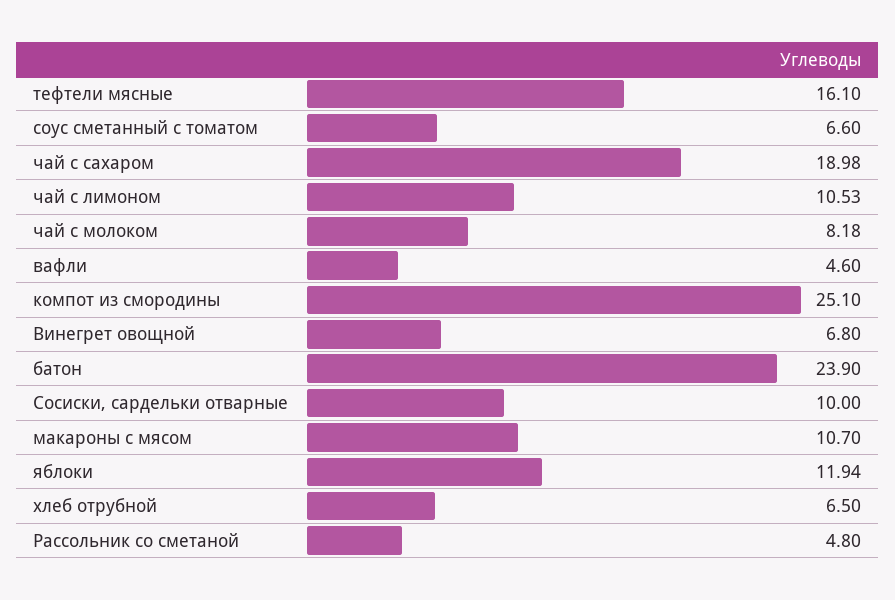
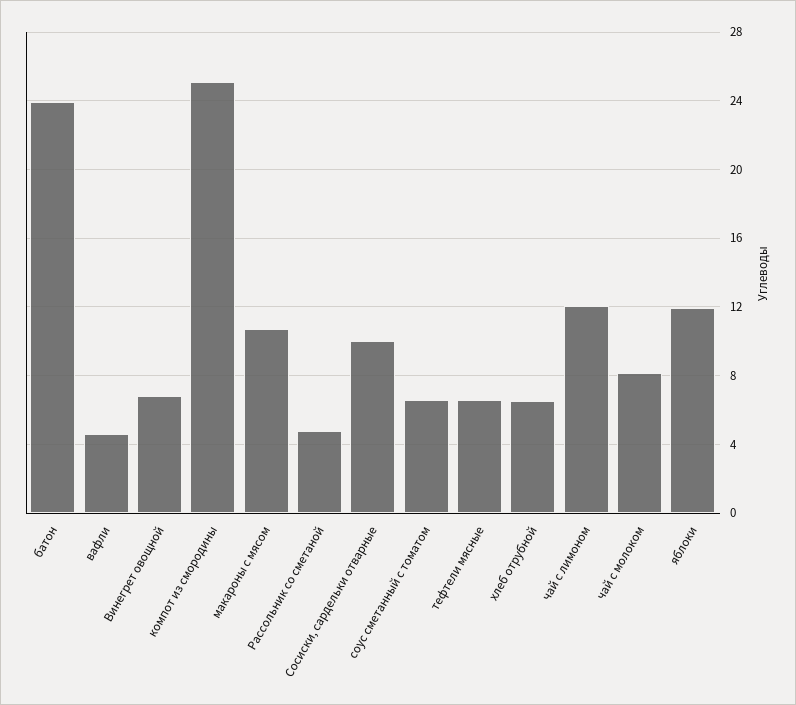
  {
-   "тефтели мясные": 16.1,
+   "тефтели мясные": 6.5,
    "соус сметанный с томатом": 6.6,
-   "чай с сахаром": 18.98,
-   "чай с лимоном": 10.53,
+   "чай с лимоном": 12,
    "чай с молоком": 8.18,
    "вафли": 4.6,
    "компот из смородины": 25.1,
    "Винегрет овощной": 6.8,
    "батон": 23.9,
    "Сосиски, сардельки отварные": 10,
    "макароны с мясом": 10.7,
    "яблоки": 11.94,
    "хлеб отрубной": 6.5,
    "Рассольник со сметаной": 4.8
  }

